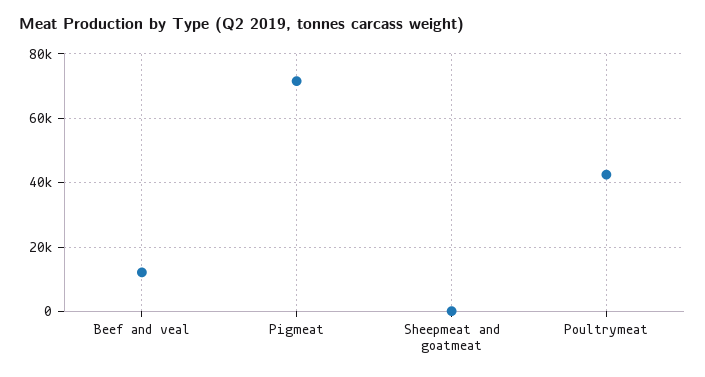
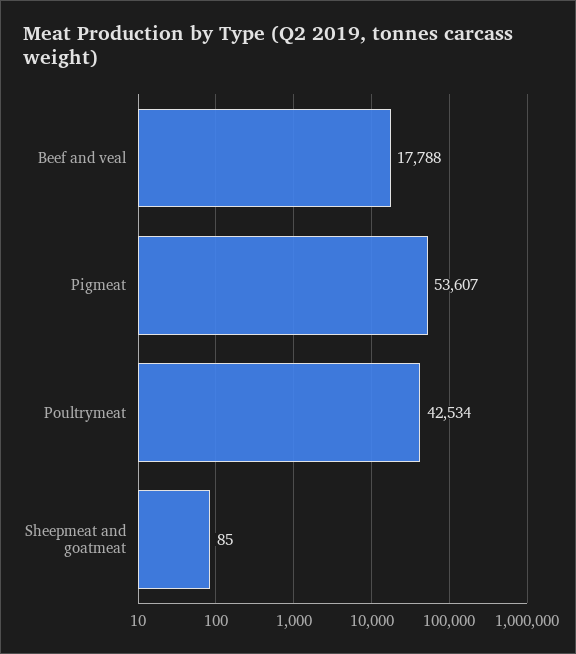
  {
-   "Beef and veal": 12000,
+   "Beef and veal": 17788,
-   "Pigmeat": 72000,
+   "Pigmeat": 53607,
    "Sheepmeat and goatmeat": 85,
    "Poultrymeat": 42534
  }

